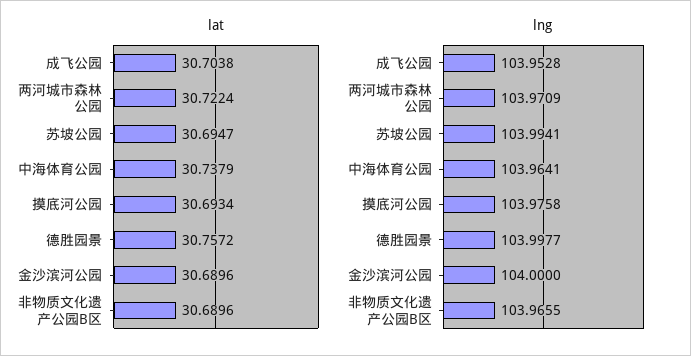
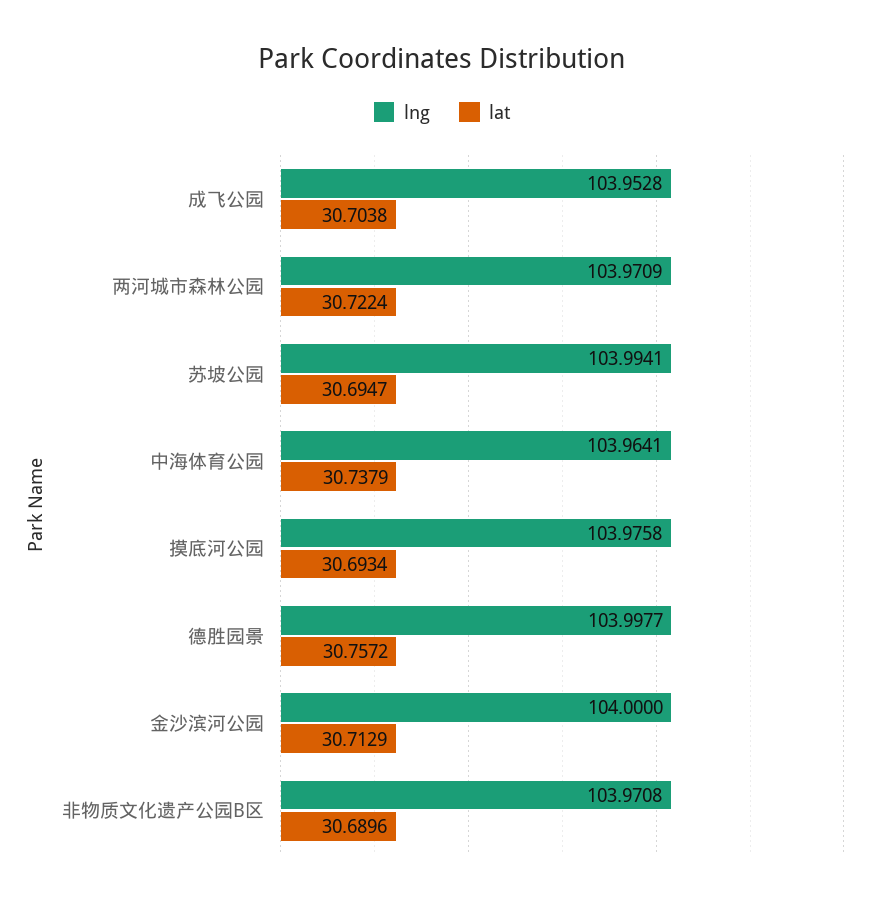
  {
    "lat": {
      "成飞公园": 30.7038,
      "两河城市森林公园": 30.7224,
      "苏坡公园": 30.6947,
      "中海体育公园": 30.7379,
      "摸底河公园": 30.6934,
      "德胜园景": 30.7572,
-     "金沙滨河公园": 30.6896,
+     "金沙滨河公园": 30.7129,
      "非物质文化遗产公园B区": 30.6896
    },
    "lng": {
      "成飞公园": 103.9528,
      "两河城市森林公园": 103.9709,
      "苏坡公园": 103.9941,
      "中海体育公园": 103.9641,
      "摸底河公园": 103.9758,
      "德胜园景": 103.9977,
      "金沙滨河公园": 104,
-     "非物质文化遗产公园B区": 103.9655
+     "非物质文化遗产公园B区": 103.9708
    }
  }

